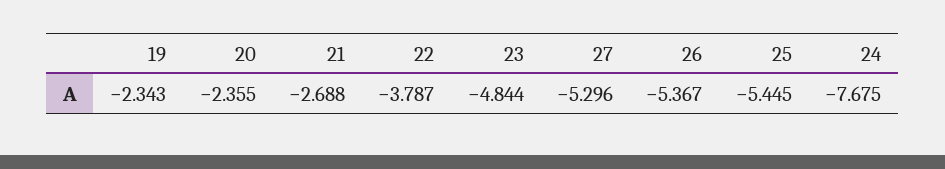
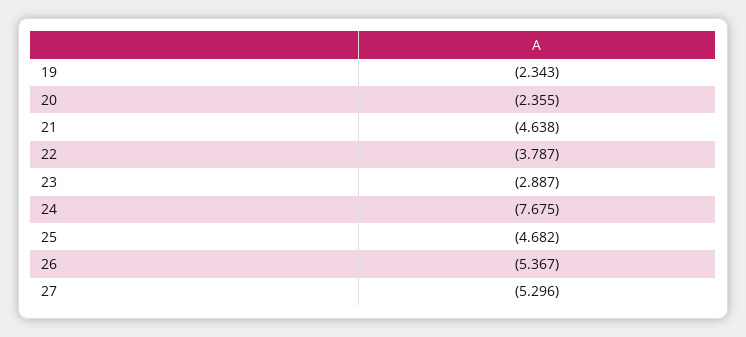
  {
    "19": -2.343,
    "20": -2.355,
-   "21": -2.688,
+   "21": -4.638,
    "22": -3.787,
-   "23": -4.844,
+   "23": -2.887,
    "27": -5.296,
    "26": -5.367,
-   "25": -5.445,
+   "25": -4.682,
    "24": -7.675
  }

